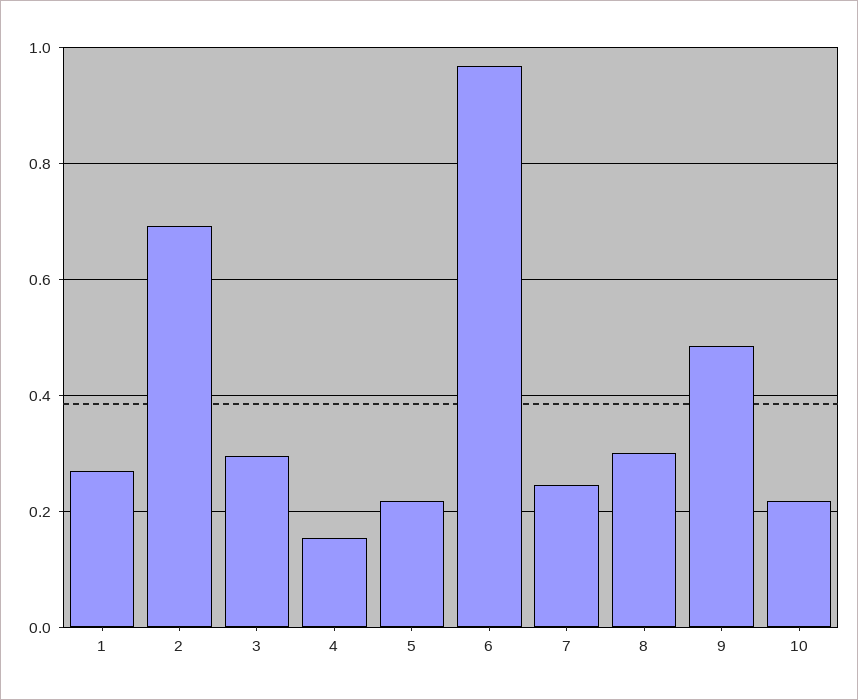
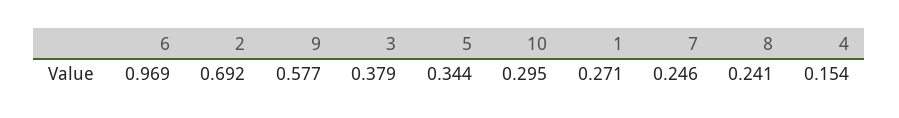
  {
    "1": 0.271,
    "2": 0.692,
-   "3": 0.3,
+   "3": 0.379,
    "4": 0.154,
-   "5": 0.22,
+   "5": 0.344,
    "6": 0.969,
    "7": 0.246,
-   "8": 0.3,
+   "8": 0.241,
-   "9": 0.48,
+   "9": 0.577,
-   "10": 0.22
+   "10": 0.295
  }

